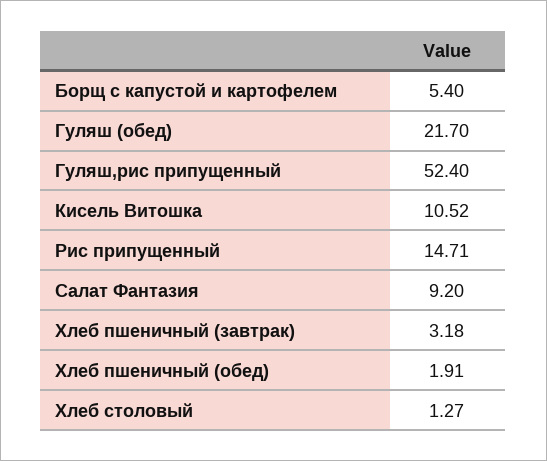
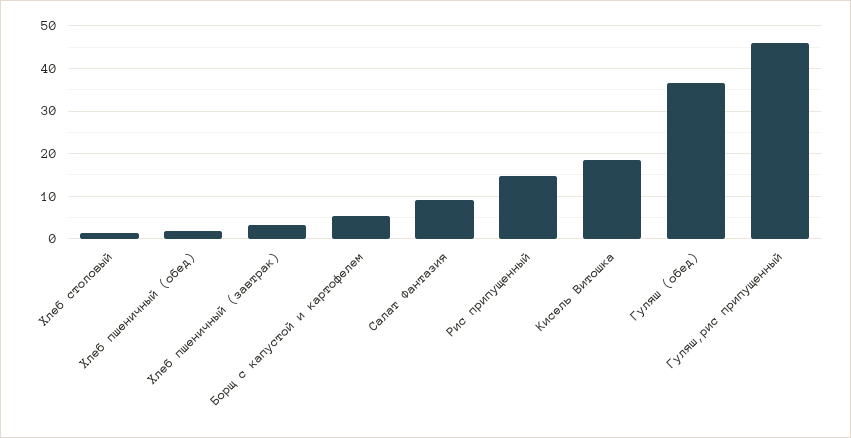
  {
    "Борщ с капустой и картофелем": 5.4,
-   "Гуляш (обед)": 21.7,
+   "Гуляш (обед)": 36,
-   "Гуляш,рис припущенный": 52.4,
+   "Гуляш,рис припущенный": 46,
-   "Кисель Витошка": 10.52,
+   "Кисель Витошка": 18,
    "Рис припущенный": 14.71,
    "Салат Фантазия": 9.2,
    "Хлеб пшеничный (завтрак)": 3.18,
    "Хлеб пшеничный (обед)": 1.91,
    "Хлеб столовый": 1.27
  }

